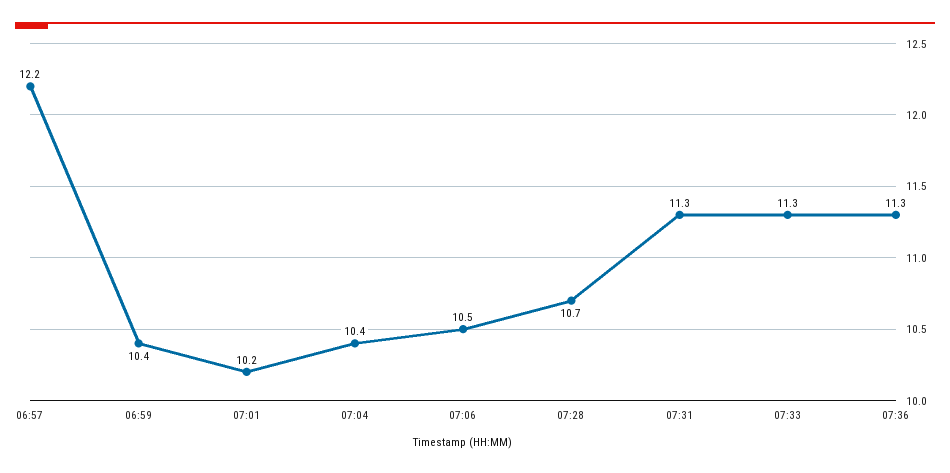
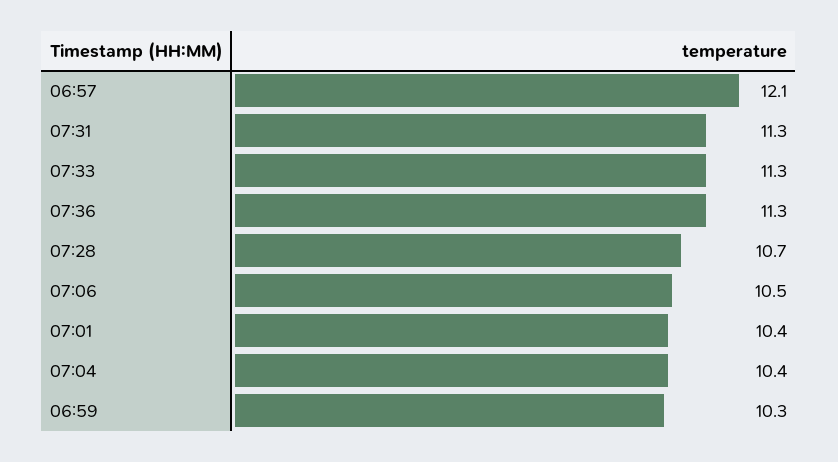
  {
-   "06:57": 12.2,
+   "06:57": 12.1,
-   "06:59": 10.4,
+   "06:59": 10.3,
-   "07:01": 10.2,
+   "07:01": 10.4,
    "07:04": 10.4,
    "07:06": 10.5,
    "07:28": 10.7,
    "07:31": 11.3,
    "07:33": 11.3,
    "07:36": 11.3
  }

